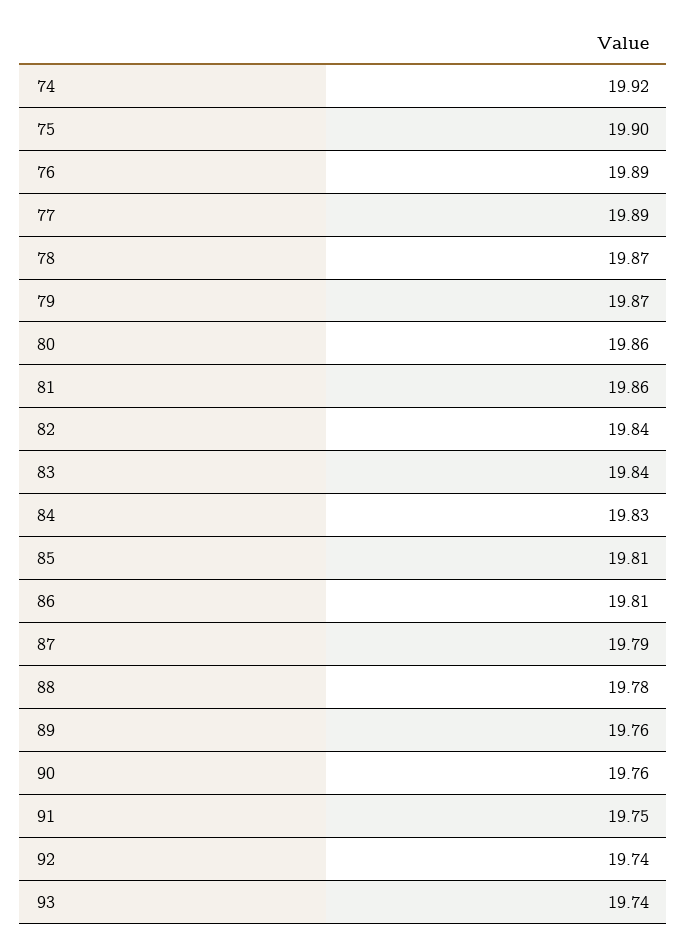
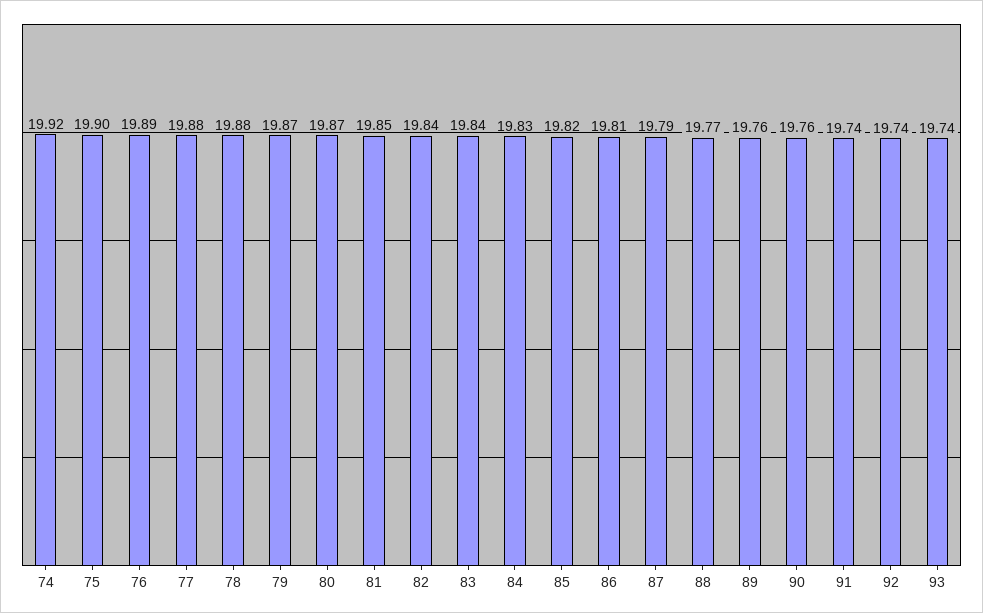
  {
    "74": 19.92,
    "75": 19.9,
    "76": 19.89,
-   "77": 19.89,
+   "77": 19.88,
-   "78": 19.87,
+   "78": 19.88,
    "79": 19.87,
-   "80": 19.86,
+   "80": 19.87,
-   "81": 19.86,
+   "81": 19.85,
    "82": 19.84,
    "83": 19.84,
    "84": 19.83,
-   "85": 19.81,
+   "85": 19.82,
    "86": 19.81,
    "87": 19.79,
-   "88": 19.78,
+   "88": 19.77,
    "89": 19.76,
    "90": 19.76,
-   "91": 19.75,
+   "91": 19.74,
    "92": 19.74,
    "93": 19.74
  }

